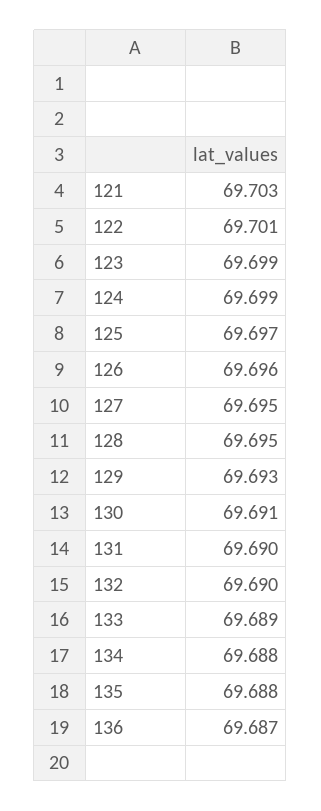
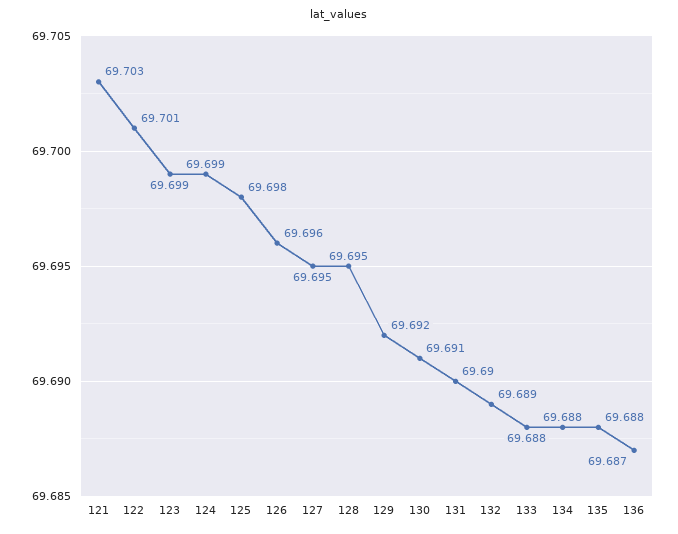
  {
    "121": 69.703,
    "122": 69.701,
    "123": 69.699,
    "124": 69.699,
-   "125": 69.697,
+   "125": 69.698,
    "126": 69.696,
    "127": 69.695,
    "128": 69.695,
-   "129": 69.693,
+   "129": 69.692,
    "130": 69.691,
    "131": 69.69,
-   "132": 69.69,
+   "132": 69.689,
-   "133": 69.689,
+   "133": 69.688,
    "134": 69.688,
    "135": 69.688,
    "136": 69.687
  }

